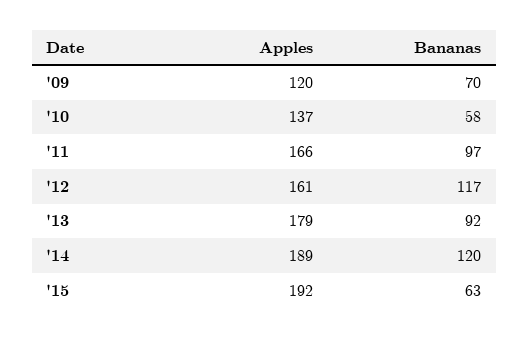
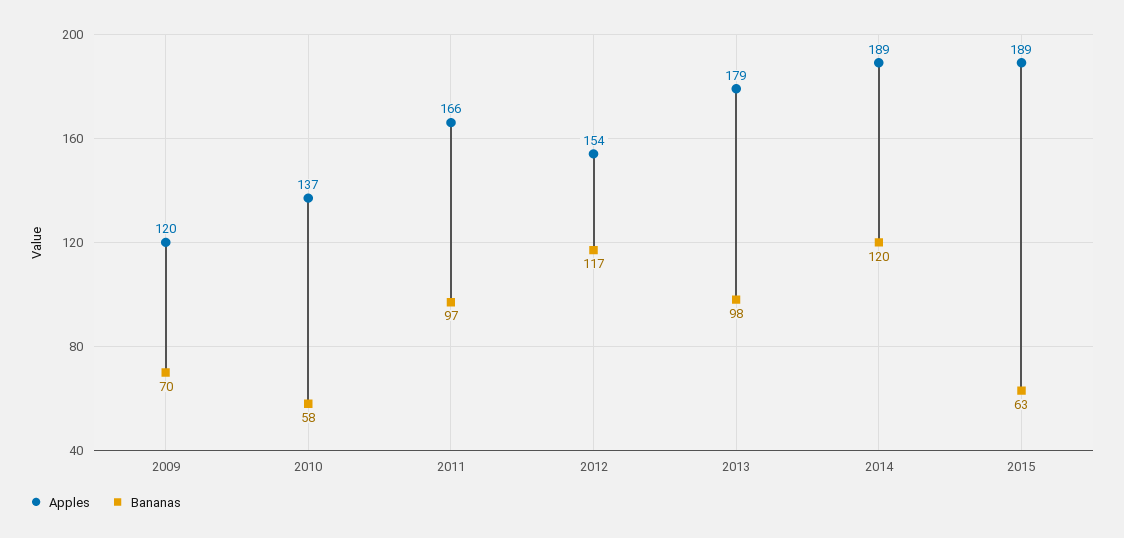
  {
    "Apples": {
      "'09": 120,
      "'10": 137,
      "'11": 166,
-     "'12": 161,
+     "'12": 154,
      "'13": 179,
      "'14": 189,
-     "'15": 192
+     "'15": 189
    },
    "Bananas": {
      "'09": 70,
      "'10": 58,
      "'11": 97,
      "'12": 117,
-     "'13": 92,
+     "'13": 98,
      "'14": 120,
      "'15": 63
    }
  }

